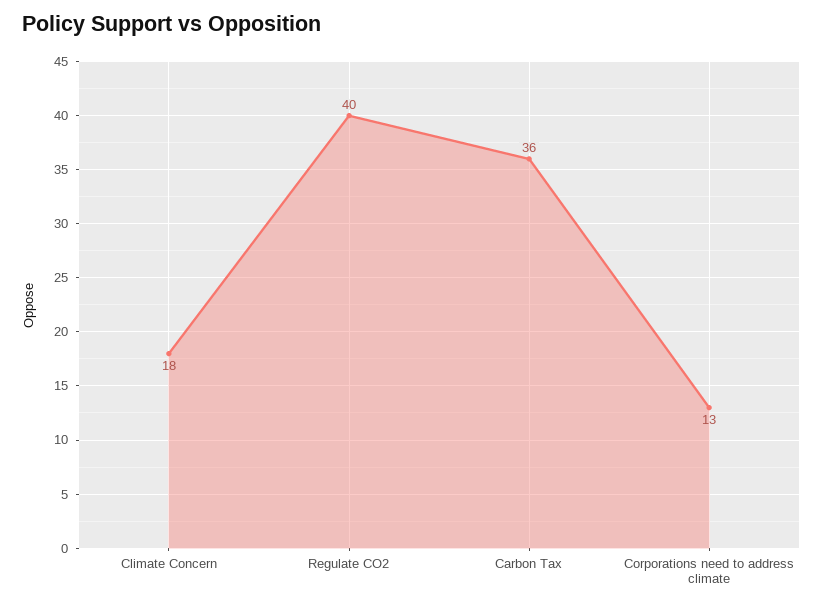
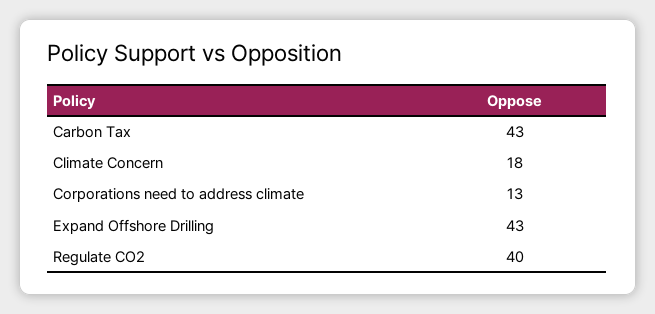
  {
    "Climate Concern": 18,
    "Regulate CO2": 40,
-   "Carbon Tax": 36,
+   "Carbon Tax": 43,
-   "Corporations need to address climate": 13
+   "Corporations need to address climate": 13,
+   "Expand Offshore Drilling": 43
  }

